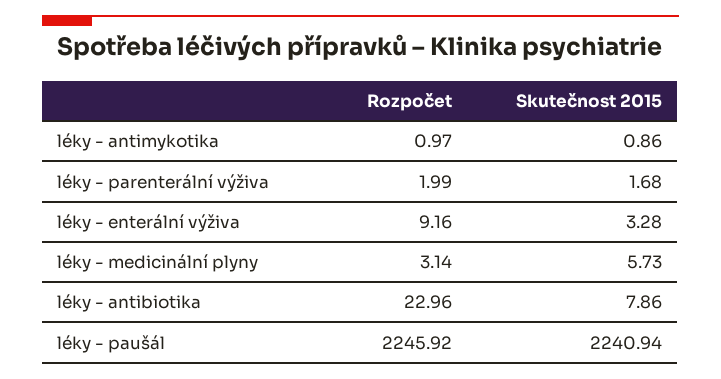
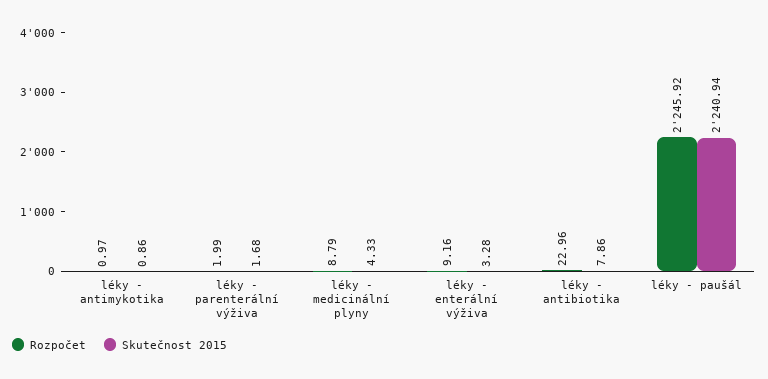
  {
    "Rozpočet": {
      "léky - antimykotika": 0.97,
      "léky - parenterální výživa": 1.99,
      "léky - enterální výživa": 9.16,
-     "léky - medicinální plyny": 3.14,
+     "léky - medicinální plyny": 8.79,
      "léky - antibiotika": 22.96,
      "léky - paušál": 2245.92
    },
    "Skutečnost 2015": {
      "léky - antimykotika": 0.86,
      "léky - parenterální výživa": 1.68,
      "léky - enterální výživa": 3.28,
-     "léky - medicinální plyny": 5.73,
+     "léky - medicinální plyny": 4.33,
      "léky - antibiotika": 7.86,
      "léky - paušál": 2240.94
    }
  }

